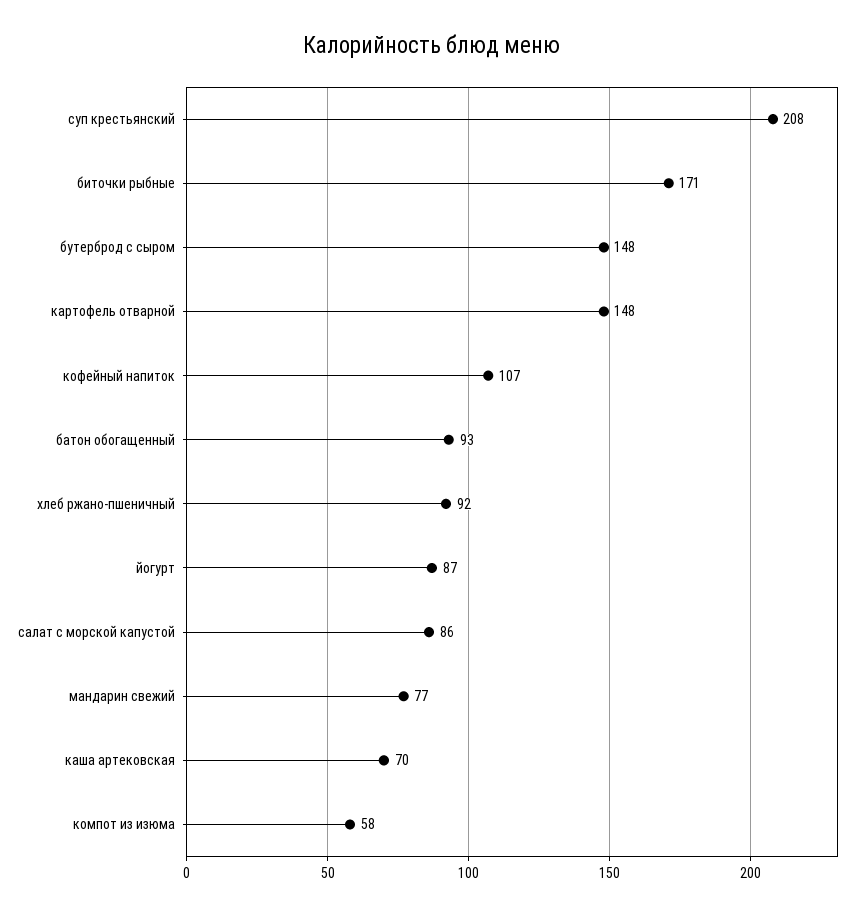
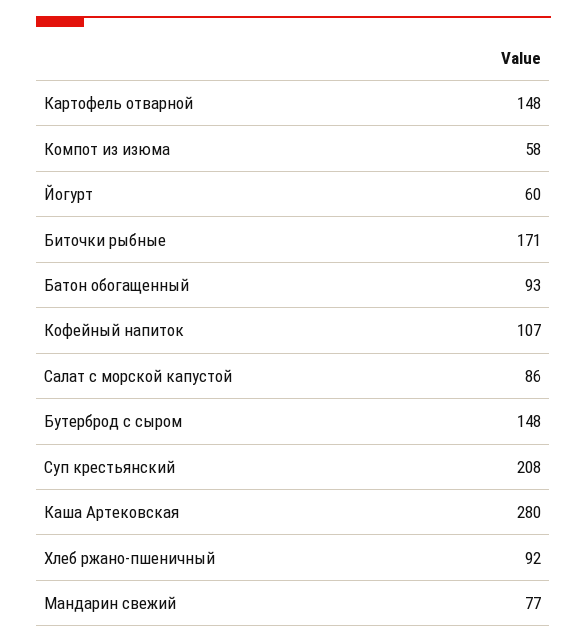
  {
    "суп крестьянский": 208,
    "биточки рыбные": 171,
    "бутерброд с сыром": 148,
    "картофель отварной": 148,
    "кофейный напиток": 107,
    "батон обогащенный": 93,
    "хлеб ржано-пшеничный": 92,
-   "йогурт": 87,
+   "йогурт": 60,
    "салат с морской капустой": 86,
    "мандарин свежий": 77,
-   "каша артековская": 70,
+   "каша артековская": 280,
    "компот из изюма": 58
  }

